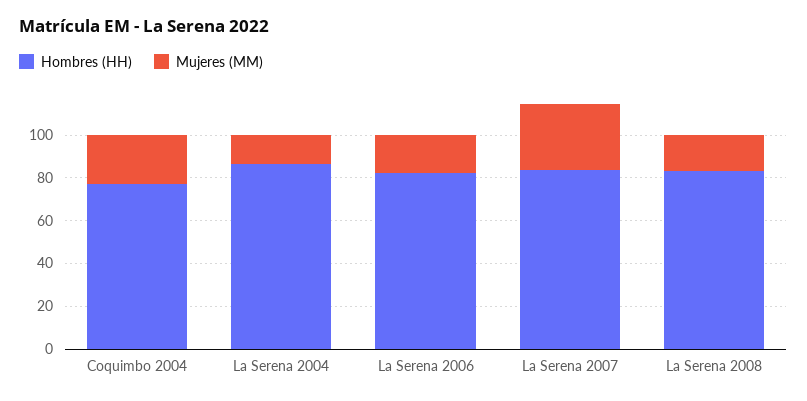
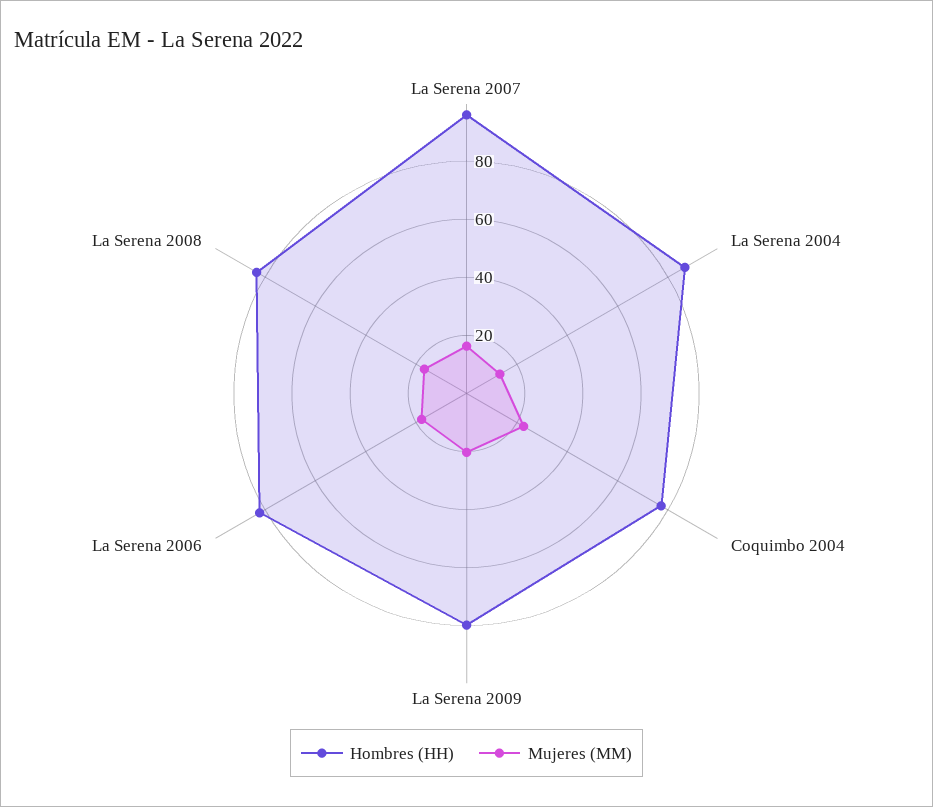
  {
    "Hombres (HH)": {
      "Coquimbo 2004": 75,
      "La Serena 2004": 85,
      "La Serena 2006": 80,
-     "La Serena 2007": 85,
+     "La Serena 2007": 95,
-     "La Serena 2008": 85
+     "La Serena 2008": 85,
+     "La Serena 2009": 80
    },
    "Mujeres (MM)": {
      "Coquimbo 2004": 25,
      "La Serena 2004": 15,
      "La Serena 2006": 20,
-     "La Serena 2007": 30,
+     "La Serena 2007": 15,
-     "La Serena 2008": 15
+     "La Serena 2008": 15,
+     "La Serena 2009": 20
    }
  }

